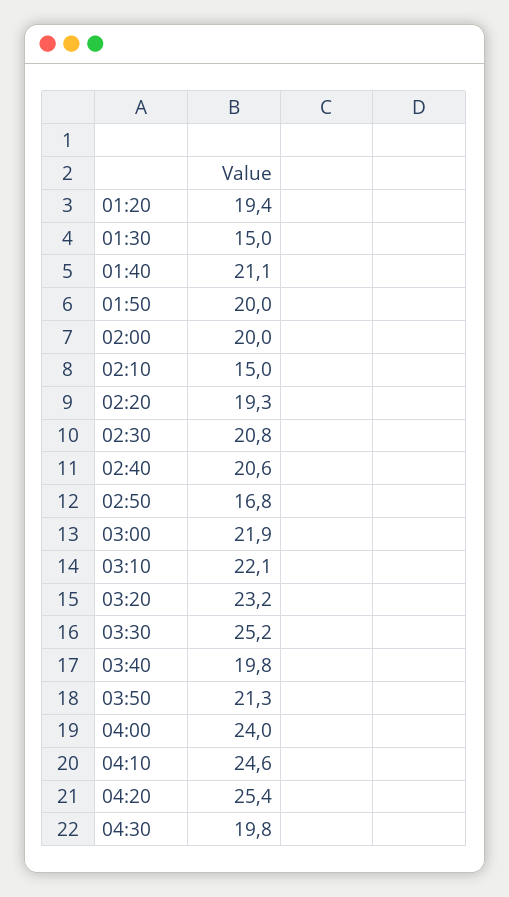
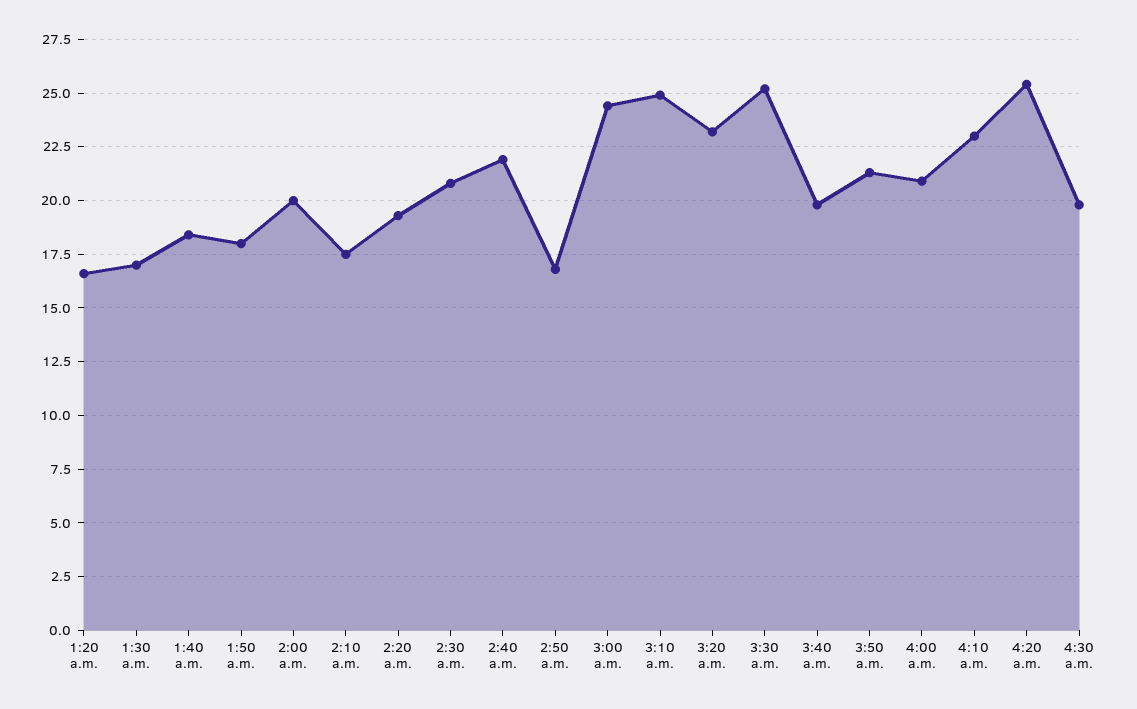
  {
-   "01:20": 19.4,
+   "01:20": 16.5,
-   "01:30": 15,
+   "01:30": 17,
-   "01:40": 21.1,
+   "01:40": 18.5,
-   "01:50": 20,
+   "01:50": 18,
    "02:00": 20,
-   "02:10": 15,
+   "02:10": 17.5,
    "02:20": 19.3,
    "02:30": 20.8,
-   "02:40": 20.6,
+   "02:40": 22,
    "02:50": 16.8,
-   "03:00": 21.9,
+   "03:00": 24.5,
-   "03:10": 22.1,
+   "03:10": 25,
    "03:20": 23.2,
    "03:30": 25.2,
    "03:40": 19.8,
    "03:50": 21.3,
-   "04:00": 24,
+   "04:00": 21,
-   "04:10": 24.6,
+   "04:10": 23,
    "04:20": 25.4,
    "04:30": 19.8
  }

